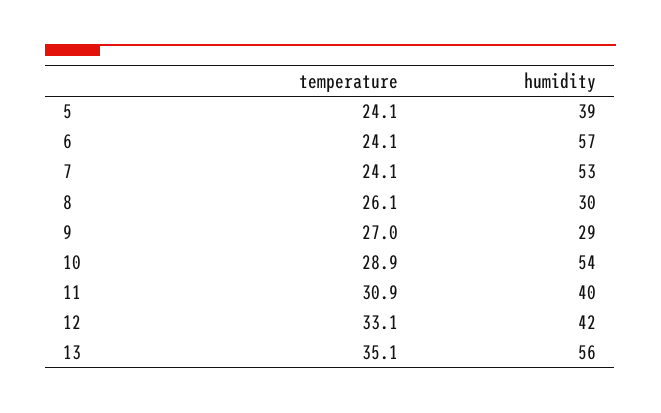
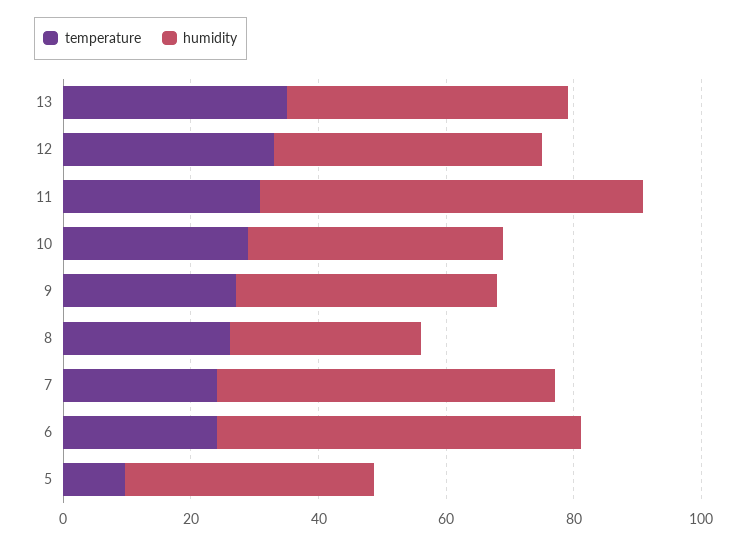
  {
    "temperature": {
-     "5": 24.1,
+     "5": 10,
      "6": 24.1,
      "7": 24.1,
      "8": 26.1,
      "9": 27,
      "10": 28.9,
      "11": 30.9,
      "12": 33.1,
      "13": 35.1
    },
    "humidity": {
      "5": 39,
      "6": 57,
      "7": 53,
      "8": 30,
-     "9": 29,
+     "9": 40,
-     "10": 54,
+     "10": 40,
-     "11": 40,
+     "11": 60,
      "12": 42,
-     "13": 56
+     "13": 45
    }
  }

